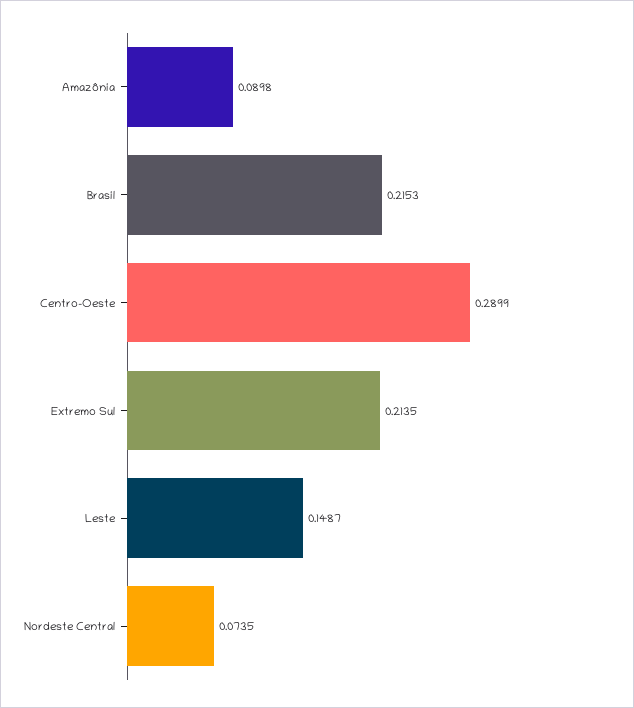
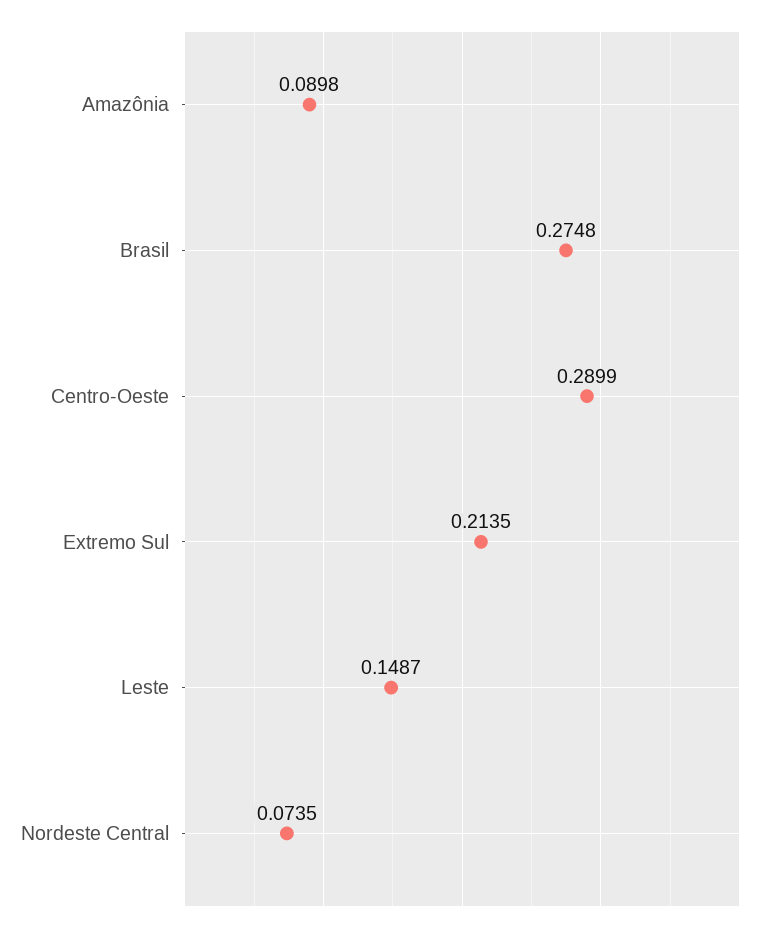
  {
    "Amazônia": 0.0898,
-   "Brasil": 0.2153,
+   "Brasil": 0.2748,
    "Centro-Oeste": 0.2899,
    "Extremo Sul": 0.2135,
    "Leste": 0.1487,
    "Nordeste Central": 0.0735
  }

